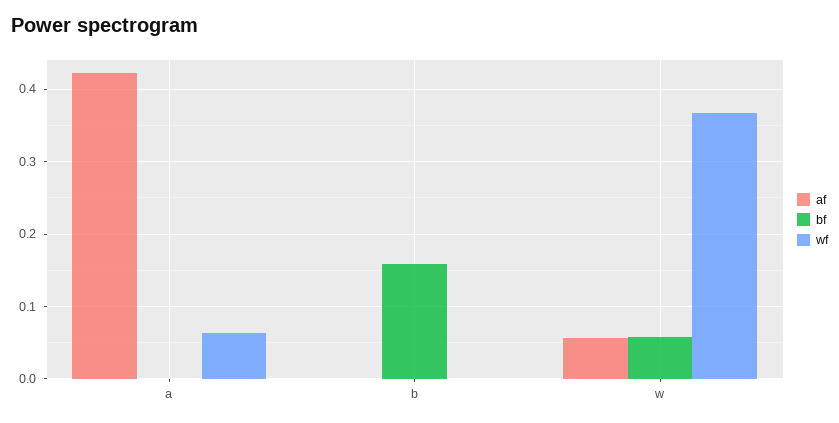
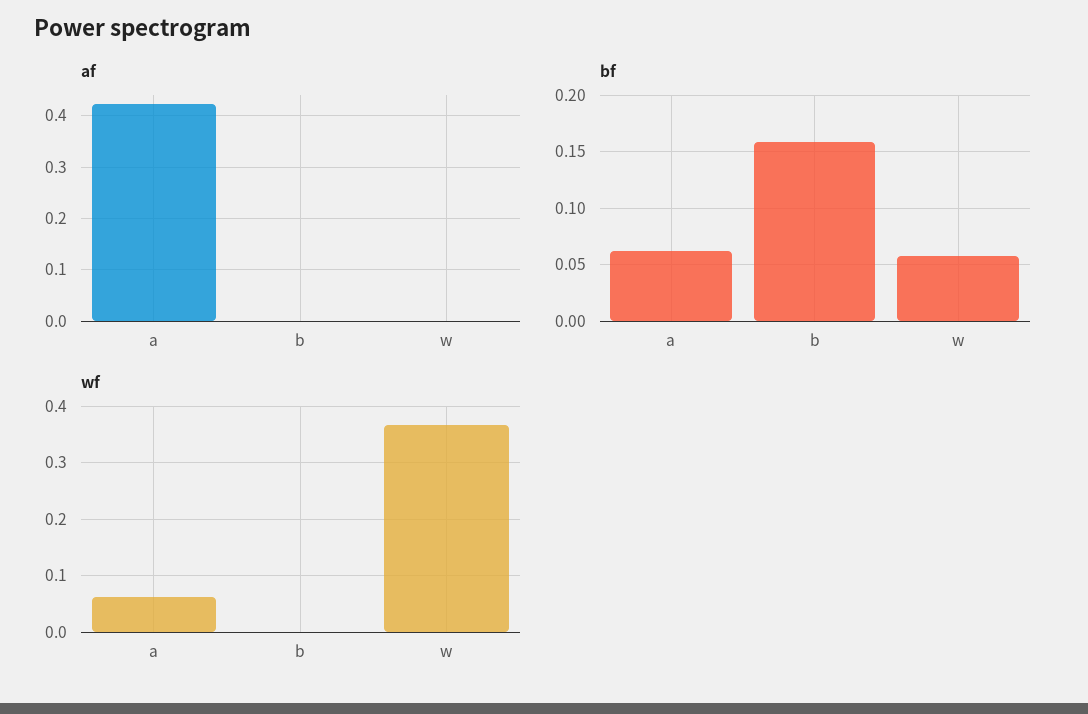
  {
    "af": {
      "a": 0.42,
      "b": 0,
-     "w": 0.06
+     "w": 0
    },
    "bf": {
-     "a": 0,
+     "a": 0.06,
      "b": 0.16,
      "w": 0.06
    },
    "wf": {
      "a": 0.06,
      "b": 0,
      "w": 0.37
    }
  }

